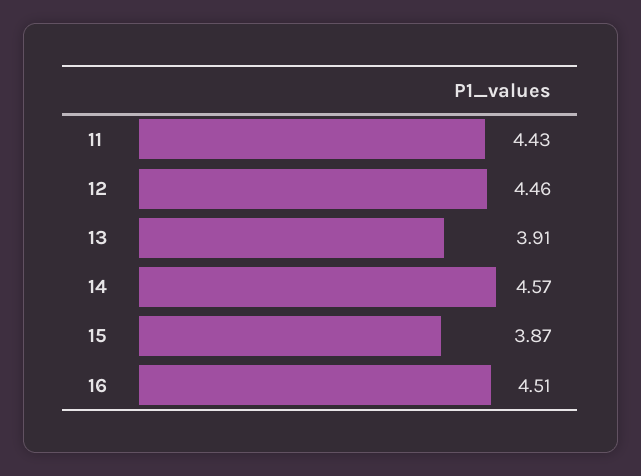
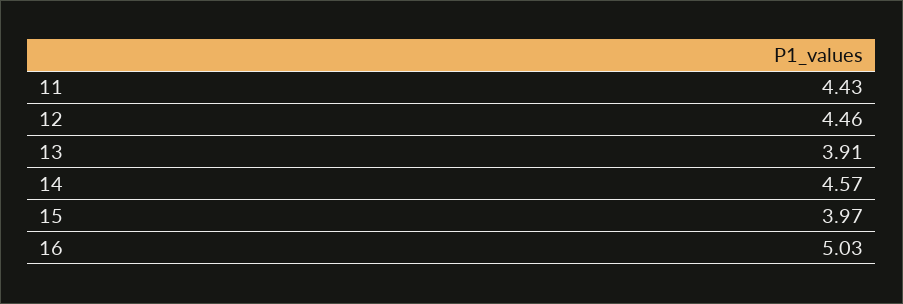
  {
    "11": 4.43,
    "12": 4.46,
    "13": 3.91,
    "14": 4.57,
-   "15": 3.87,
+   "15": 3.97,
-   "16": 4.51
+   "16": 5.03
  }

